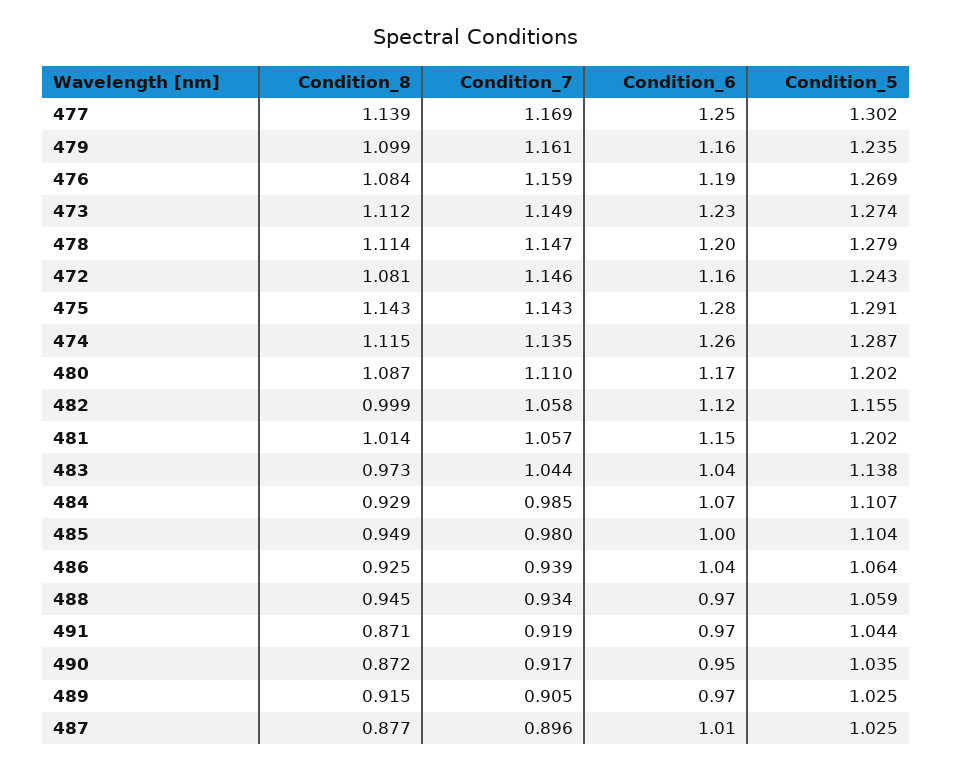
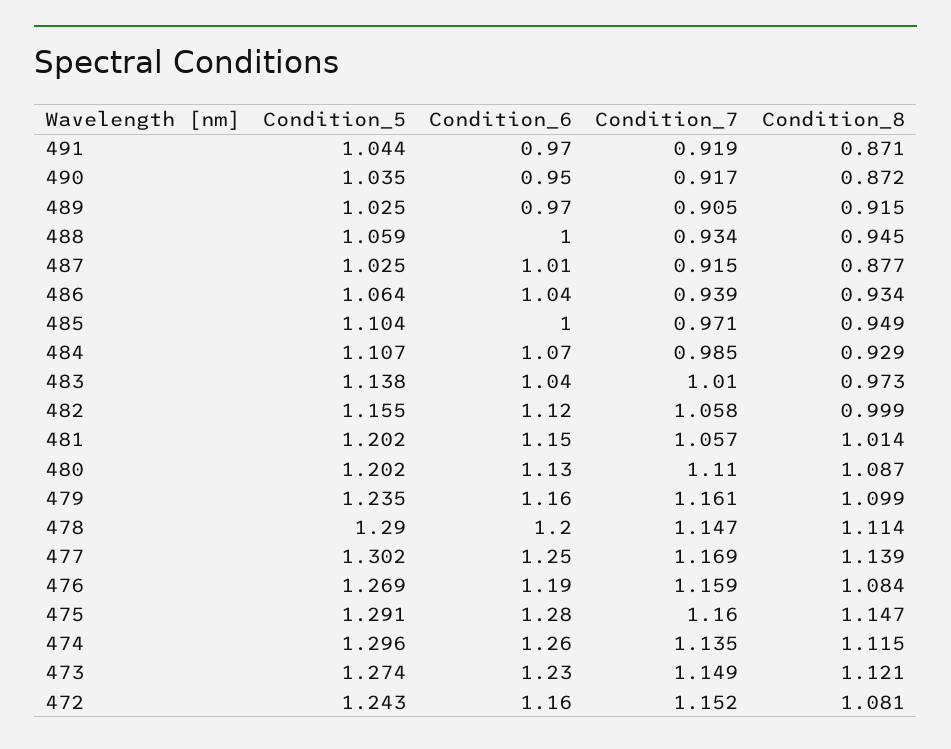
  {
    "Condition_8": {
      "477": 1.139,
      "479": 1.099,
      "476": 1.084,
-     "473": 1.112,
+     "473": 1.121,
      "478": 1.114,
      "472": 1.081,
-     "475": 1.143,
+     "475": 1.147,
      "474": 1.115,
      "480": 1.087,
      "482": 0.999,
      "481": 1.014,
      "483": 0.973,
      "484": 0.929,
      "485": 0.949,
-     "486": 0.925,
+     "486": 0.934,
      "488": 0.945,
      "491": 0.871,
      "490": 0.872,
      "489": 0.915,
      "487": 0.877
    },
    "Condition_7": {
      "477": 1.169,
      "479": 1.161,
      "476": 1.159,
      "473": 1.149,
      "478": 1.147,
-     "472": 1.146,
+     "472": 1.152,
-     "475": 1.143,
+     "475": 1.16,
      "474": 1.135,
      "480": 1.11,
      "482": 1.058,
      "481": 1.057,
-     "483": 1.044,
+     "483": 1.01,
      "484": 0.985,
-     "485": 0.98,
+     "485": 0.971,
      "486": 0.939,
      "488": 0.934,
      "491": 0.919,
      "490": 0.917,
      "489": 0.905,
-     "487": 0.896
+     "487": 0.915
    },
    "Condition_6": {
      "477": 1.25,
      "479": 1.16,
      "476": 1.19,
      "473": 1.23,
      "478": 1.2,
      "472": 1.16,
      "475": 1.28,
      "474": 1.26,
-     "480": 1.17,
+     "480": 1.13,
      "482": 1.12,
      "481": 1.15,
      "483": 1.04,
      "484": 1.07,
      "485": 1,
      "486": 1.04,
-     "488": 0.97,
+     "488": 1,
      "491": 0.97,
      "490": 0.95,
      "489": 0.97,
      "487": 1.01
    },
    "Condition_5": {
      "477": 1.302,
      "479": 1.235,
      "476": 1.269,
      "473": 1.274,
-     "478": 1.279,
+     "478": 1.29,
      "472": 1.243,
      "475": 1.291,
-     "474": 1.287,
+     "474": 1.296,
      "480": 1.202,
      "482": 1.155,
      "481": 1.202,
      "483": 1.138,
      "484": 1.107,
      "485": 1.104,
      "486": 1.064,
      "488": 1.059,
      "491": 1.044,
      "490": 1.035,
      "489": 1.025,
      "487": 1.025
    }
  }

